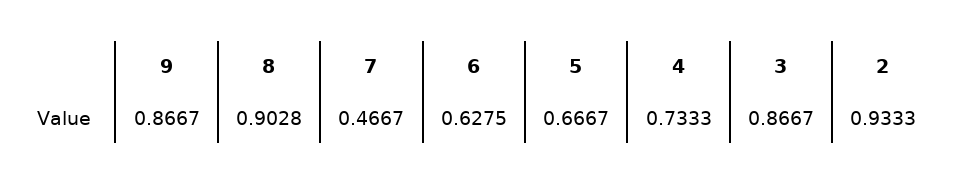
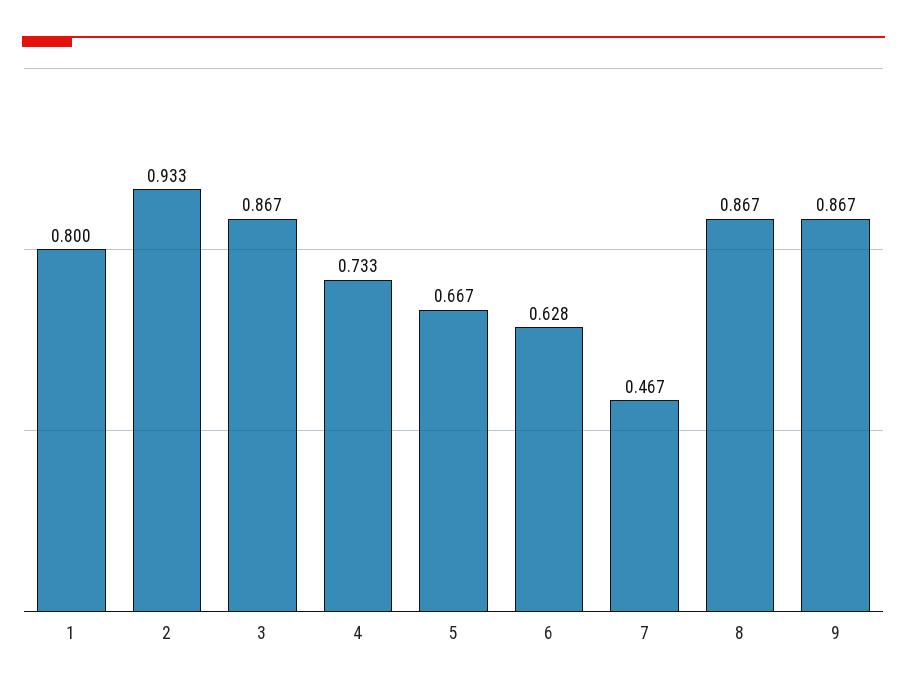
  {
    "9": 0.8667,
-   "8": 0.9028,
+   "8": 0.867,
    "7": 0.4667,
    "6": 0.6275,
    "5": 0.6667,
    "4": 0.7333,
    "3": 0.8667,
-   "2": 0.9333
+   "2": 0.9333,
+   "1": 0.8
  }

